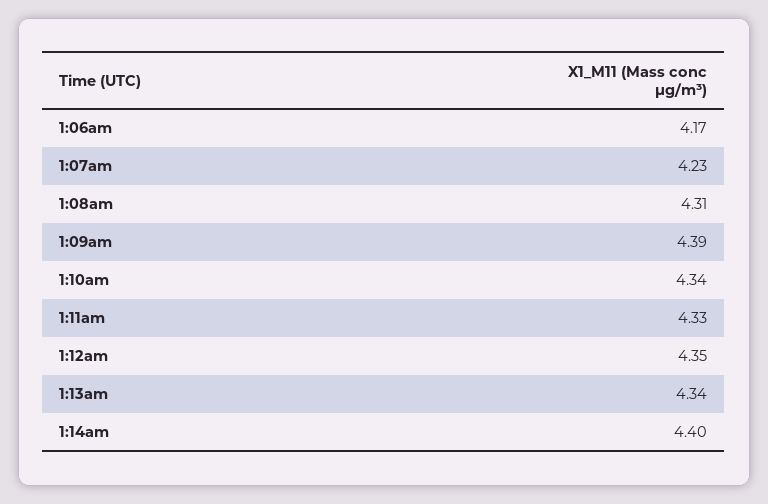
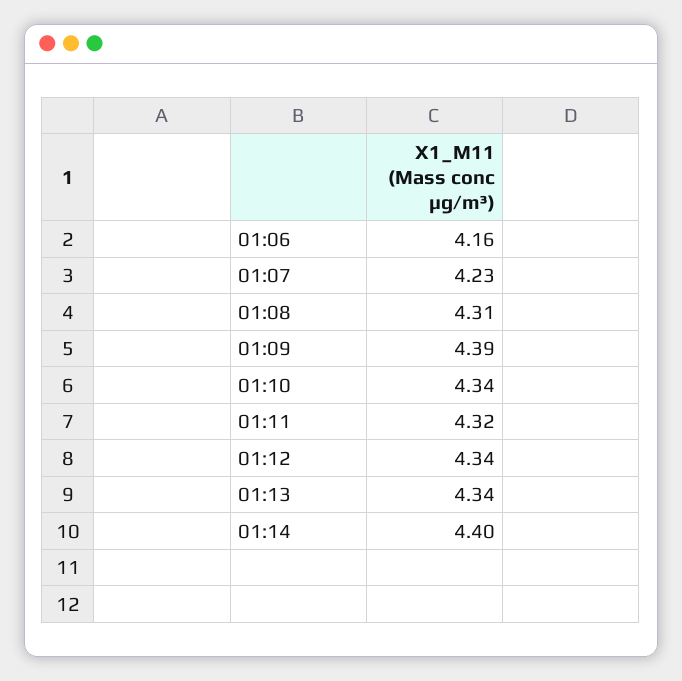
  {
-   "1:06am": 4.17,
+   "1:06am": 4.16,
    "1:07am": 4.23,
    "1:08am": 4.31,
    "1:09am": 4.39,
    "1:10am": 4.34,
-   "1:11am": 4.33,
+   "1:11am": 4.32,
-   "1:12am": 4.35,
+   "1:12am": 4.34,
    "1:13am": 4.34,
    "1:14am": 4.4
  }

